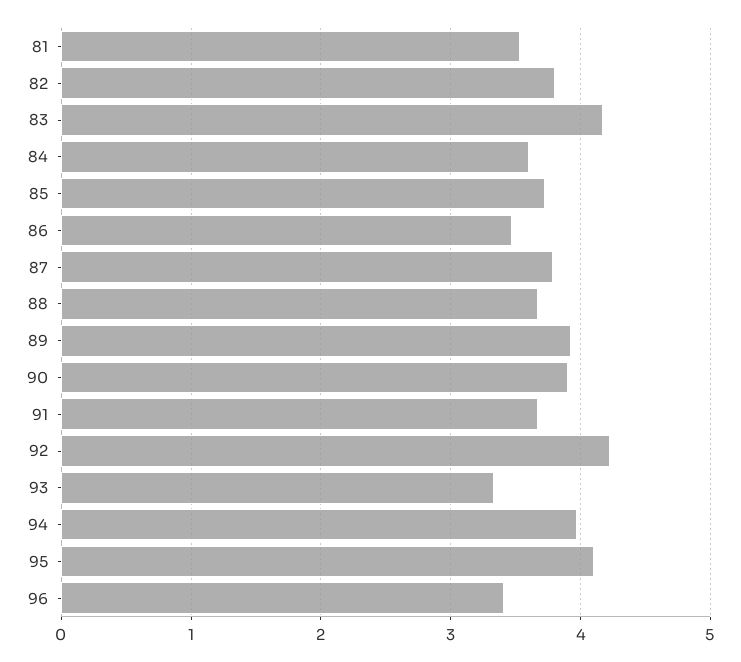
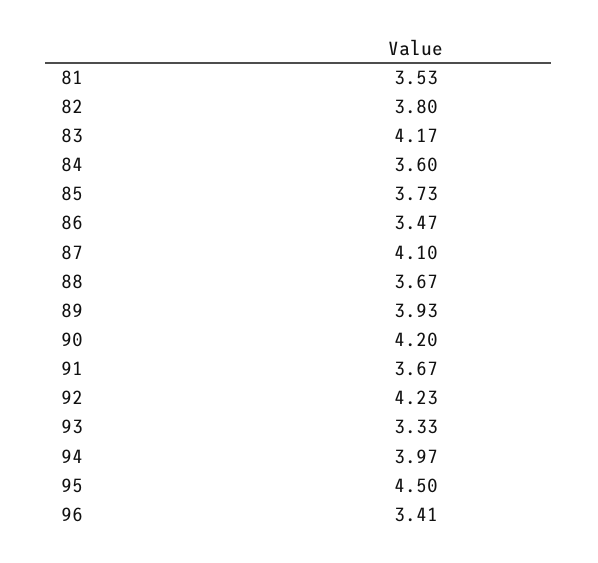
  {
    "81": 3.53,
    "82": 3.8,
    "83": 4.17,
    "84": 3.6,
    "85": 3.73,
    "86": 3.47,
-   "87": 3.8,
+   "87": 4.1,
    "88": 3.67,
    "89": 3.93,
-   "90": 3.9,
+   "90": 4.2,
    "91": 3.67,
    "92": 4.23,
    "93": 3.33,
    "94": 3.97,
-   "95": 4.1,
+   "95": 4.5,
    "96": 3.41
  }

